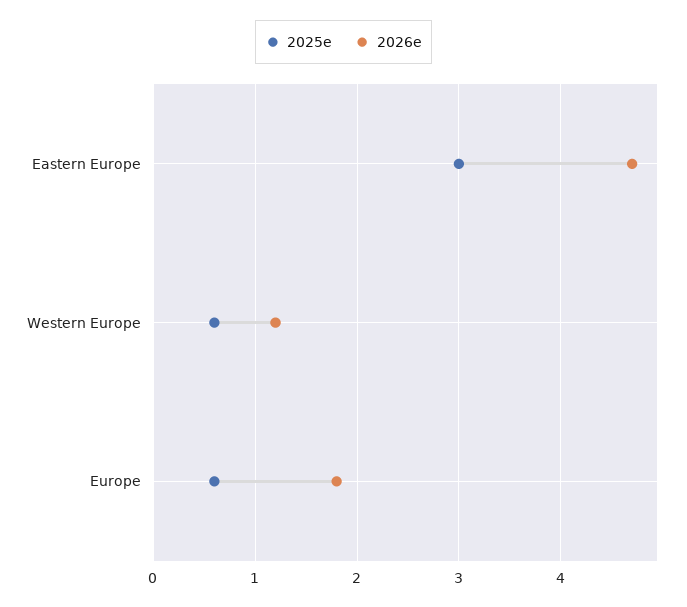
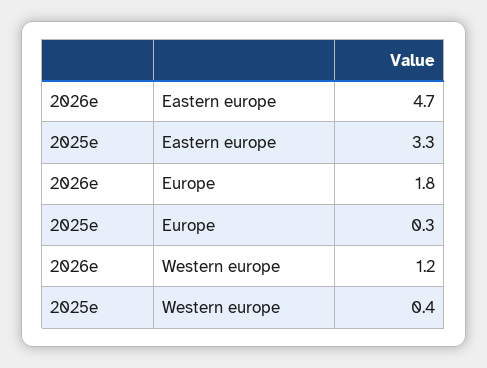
  {
    "2025e": {
-     "Eastern Europe": 3,
+     "Eastern Europe": 3.3,
-     "Western Europe": 0.6,
+     "Western Europe": 0.4,
-     "Europe": 0.6
+     "Europe": 0.3
    },
    "2026e": {
      "Eastern Europe": 4.7,
      "Western Europe": 1.2,
      "Europe": 1.8
    }
  }

